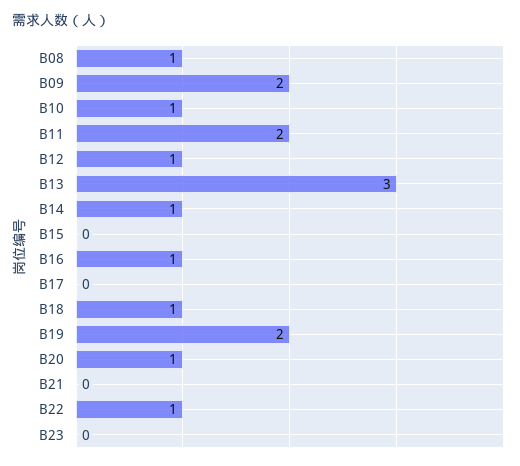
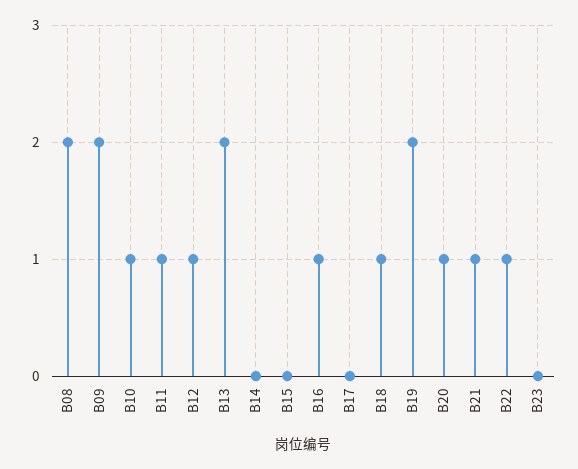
  {
-   "B08": 1,
+   "B08": 2,
    "B09": 2,
    "B10": 1,
-   "B11": 2,
+   "B11": 1,
    "B12": 1,
-   "B13": 3,
+   "B13": 2,
-   "B14": 1,
+   "B14": 0,
    "B15": 0,
    "B16": 1,
    "B17": 0,
    "B18": 1,
    "B19": 2,
    "B20": 1,
-   "B21": 0,
+   "B21": 1,
    "B22": 1,
    "B23": 0
  }

